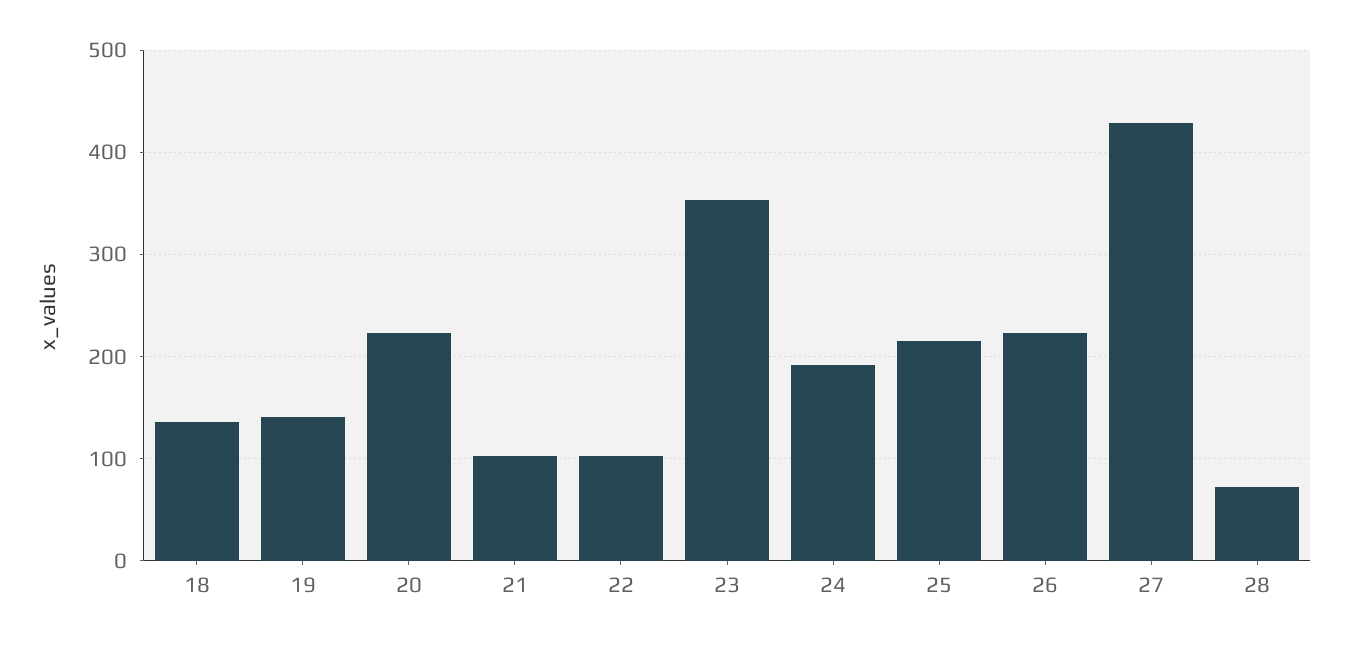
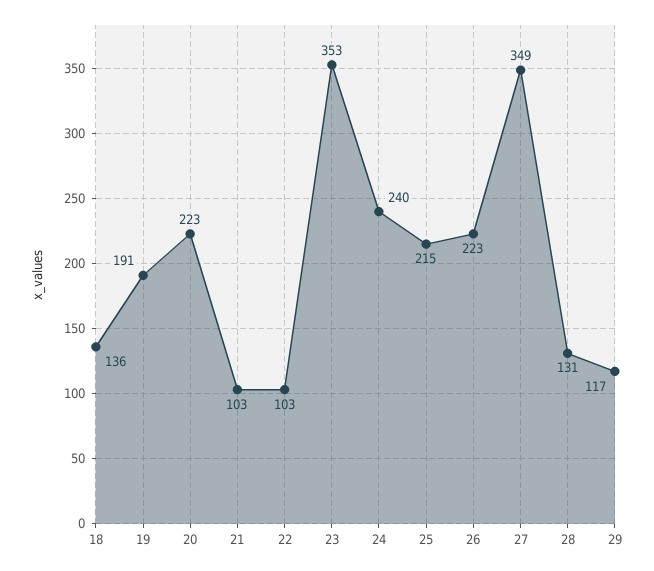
  {
    "18": 136,
-   "19": 140,
+   "19": 191,
    "20": 223,
    "21": 103,
    "22": 103,
    "23": 353,
-   "24": 190,
+   "24": 240,
    "25": 215,
    "26": 223,
-   "27": 430,
+   "27": 349,
-   "28": 70
+   "28": 131,
+   "29": 117
  }

